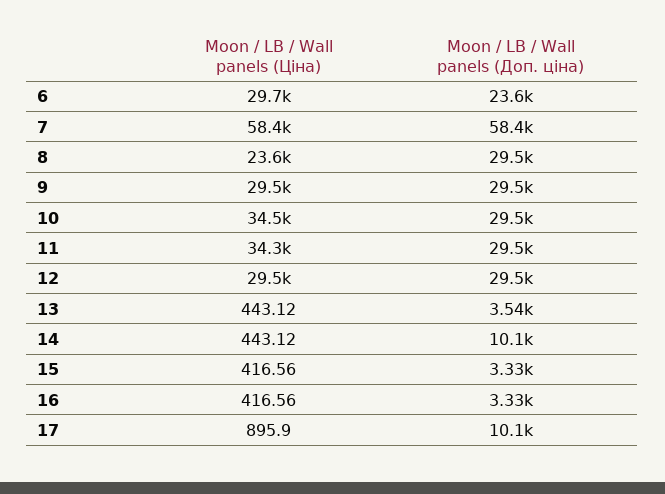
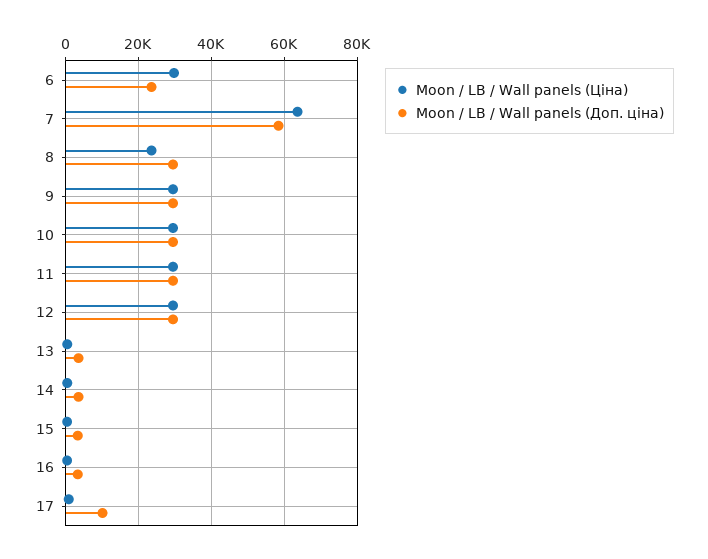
  {
    "Moon / LB / Wall panels (Ціна)": {
      "6": 29700,
-     "7": 58400,
+     "7": 64000,
      "8": 23600,
      "9": 29500,
-     "10": 34500,
+     "10": 30000,
-     "11": 34300,
+     "11": 30000,
      "12": 29500,
      "13": 443.12,
      "14": 443.12,
      "15": 416.56,
      "16": 416.56,
      "17": 895.9
    },
    "Moon / LB / Wall panels (Доп. ціна)": {
      "6": 23600,
      "7": 58400,
      "8": 29500,
      "9": 29500,
      "10": 29500,
      "11": 29500,
      "12": 29500,
      "13": 3540,
-     "14": 10100,
+     "14": 4000,
      "15": 3330,
      "16": 3330,
      "17": 10100
    }
  }

